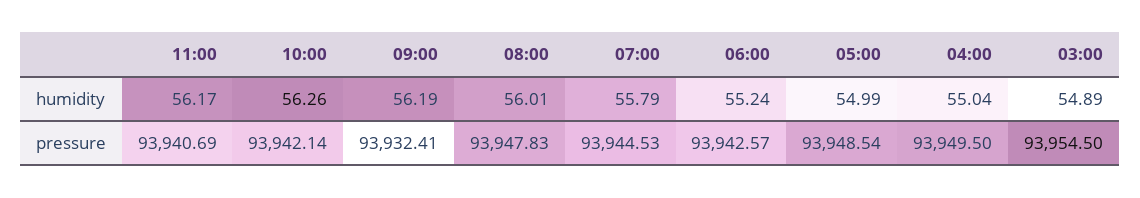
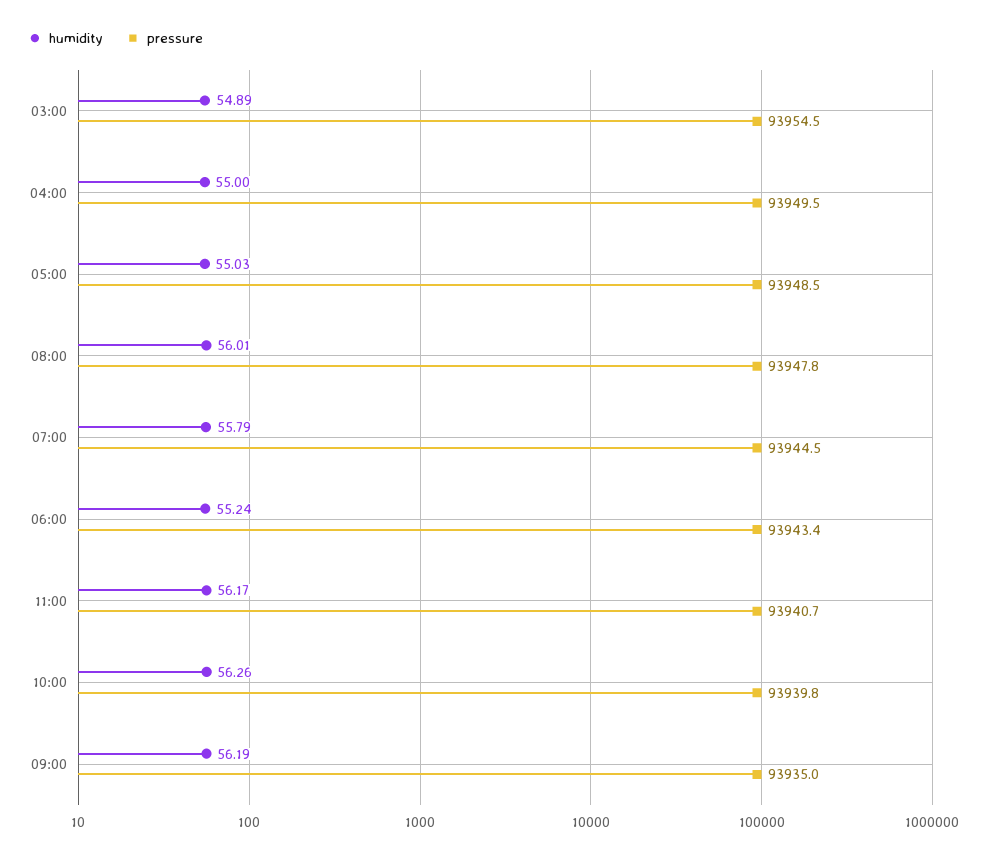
  {
    "humidity": {
      "11:00": 56.17,
      "10:00": 56.26,
      "09:00": 56.19,
      "08:00": 56.01,
      "07:00": 55.79,
      "06:00": 55.24,
-     "05:00": 54.99,
+     "05:00": 55.03,
-     "04:00": 55.04,
+     "04:00": 55,
      "03:00": 54.89
    },
    "pressure": {
      "11:00": 93940.69,
-     "10:00": 93942.14,
+     "10:00": 93939.8,
-     "09:00": 93932.41,
+     "09:00": 93935,
      "08:00": 93947.83,
      "07:00": 93944.53,
-     "06:00": 93942.57,
+     "06:00": 93943.4,
      "05:00": 93948.54,
      "04:00": 93949.5,
      "03:00": 93954.5
    }
  }

